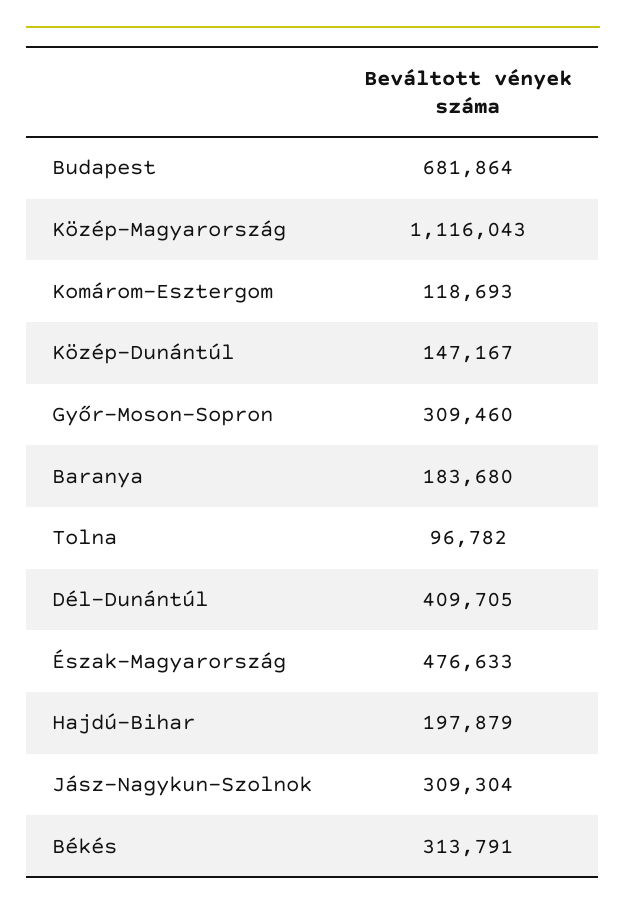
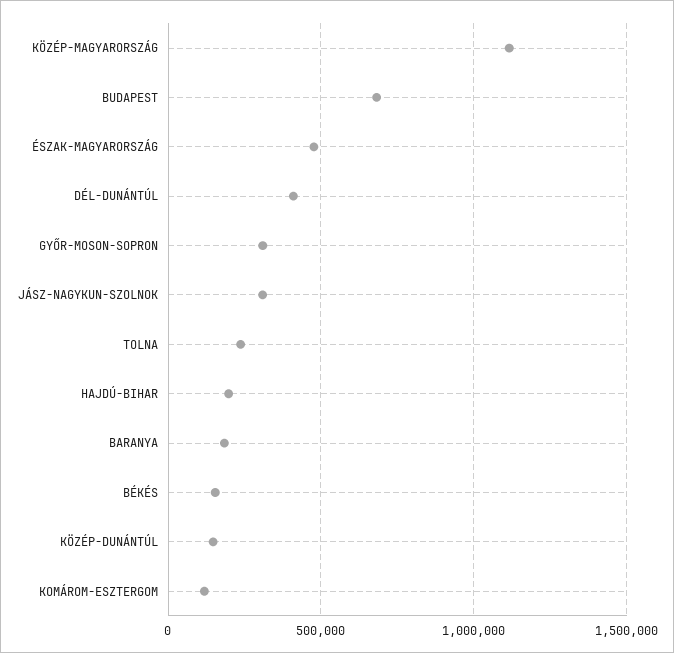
  {
    "Budapest": 681864,
    "Közép-Magyarország": 1116043,
    "Komárom-Esztergom": 118693,
    "Közép-Dunántúl": 147167,
    "Győr-Moson-Sopron": 309460,
    "Baranya": 183680,
-   "Tolna": 96782,
+   "Tolna": 250000,
    "Dél-Dunántúl": 409705,
    "Észak-Magyarország": 476633,
    "Hajdú-Bihar": 197879,
    "Jász-Nagykun-Szolnok": 309304,
-   "Békés": 313791
+   "Békés": 150000
  }

